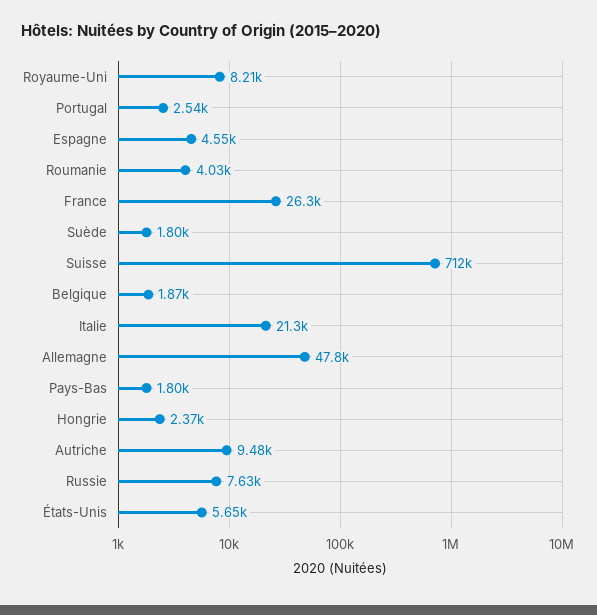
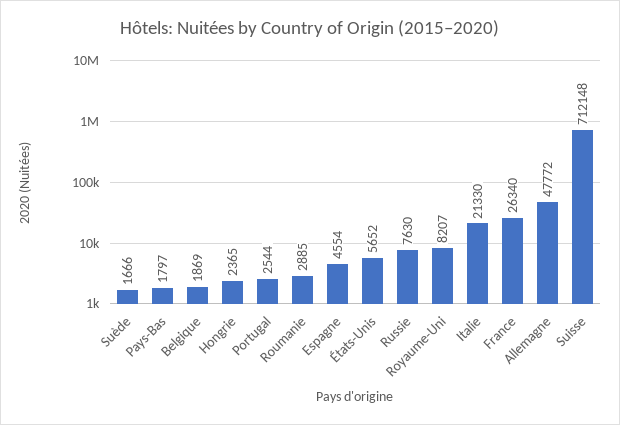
  {
    "Royaume-Uni": 8207,
    "Portugal": 2544,
    "Espagne": 4554,
-   "Roumanie": 4030,
+   "Roumanie": 2885,
    "France": 26340,
-   "Suède": 1800,
+   "Suède": 1666,
    "Suisse": 712148,
    "Belgique": 1869,
    "Italie": 21330,
    "Allemagne": 47772,
    "Pays-Bas": 1797,
    "Hongrie": 2365,
-   "Autriche": 9480,
    "Russie": 7630,
    "États-Unis": 5652
  }

